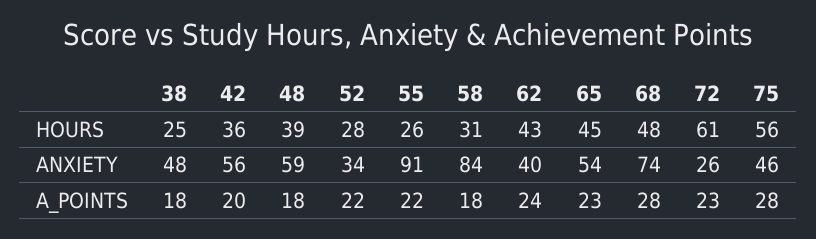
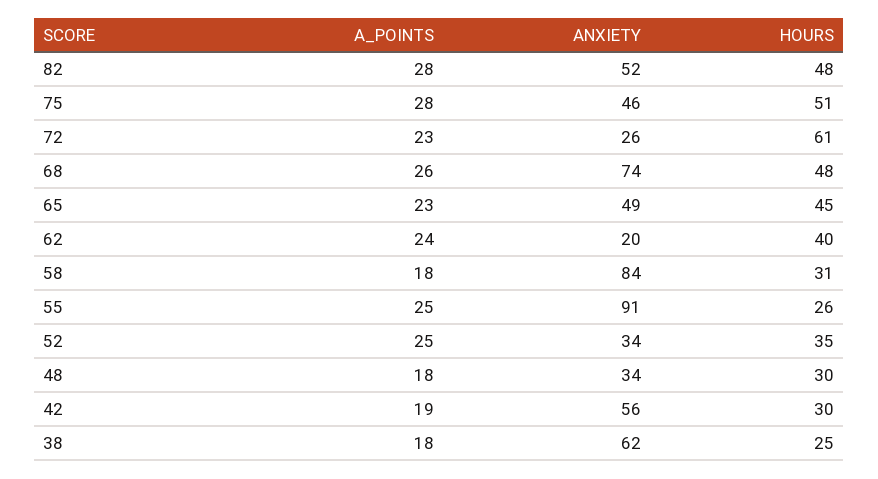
  {
    "38": {
      "HOURS": 25,
-     "ANXIETY": 48,
+     "ANXIETY": 62,
      "A_POINTS": 18
    },
    "42": {
-     "HOURS": 36,
+     "HOURS": 30,
      "ANXIETY": 56,
-     "A_POINTS": 20
+     "A_POINTS": 19
    },
    "48": {
-     "HOURS": 39,
+     "HOURS": 30,
-     "ANXIETY": 59,
+     "ANXIETY": 34,
      "A_POINTS": 18
    },
    "52": {
-     "HOURS": 28,
+     "HOURS": 35,
      "ANXIETY": 34,
-     "A_POINTS": 22
+     "A_POINTS": 25
    },
    "55": {
      "HOURS": 26,
      "ANXIETY": 91,
-     "A_POINTS": 22
+     "A_POINTS": 25
    },
    "58": {
      "HOURS": 31,
      "ANXIETY": 84,
      "A_POINTS": 18
    },
    "62": {
-     "HOURS": 43,
+     "HOURS": 40,
-     "ANXIETY": 40,
+     "ANXIETY": 20,
      "A_POINTS": 24
    },
    "65": {
      "HOURS": 45,
-     "ANXIETY": 54,
+     "ANXIETY": 49,
      "A_POINTS": 23
    },
    "68": {
      "HOURS": 48,
      "ANXIETY": 74,
-     "A_POINTS": 28
+     "A_POINTS": 26
    },
    "72": {
      "HOURS": 61,
      "ANXIETY": 26,
      "A_POINTS": 23
    },
    "75": {
-     "HOURS": 56,
+     "HOURS": 51,
      "ANXIETY": 46,
      "A_POINTS": 28
-   }
+   },
+   "82": {
+     "A_POINTS": 28,
+     "ANXIETY": 52,
+     "HOURS": 48
+   }
  }

